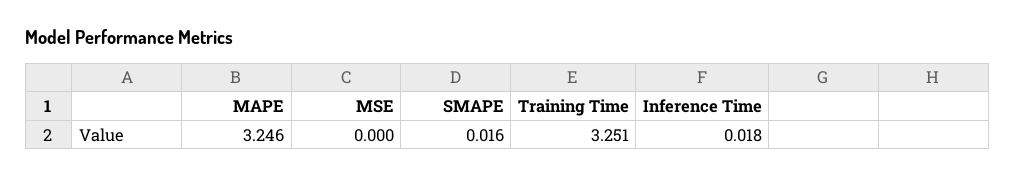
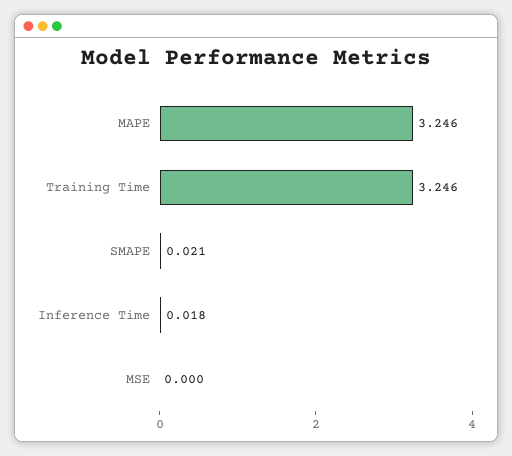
  {
    "MAPE": 3.246,
    "MSE": 0,
-   "SMAPE": 0.016,
+   "SMAPE": 0.021,
-   "Training Time": 3.251,
+   "Training Time": 3.246,
    "Inference Time": 0.018
  }

